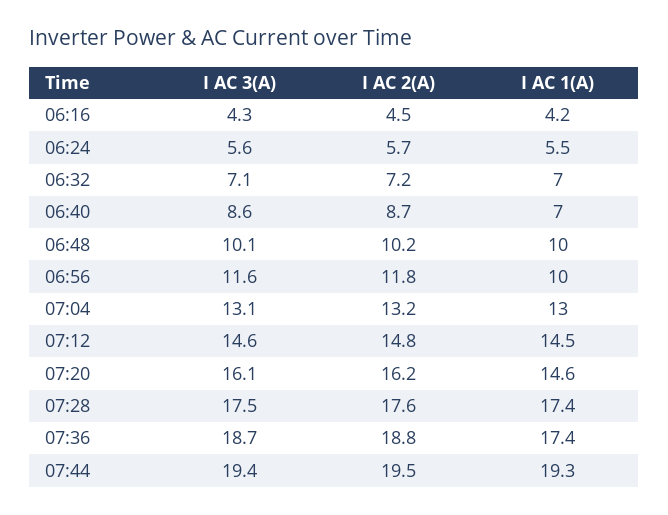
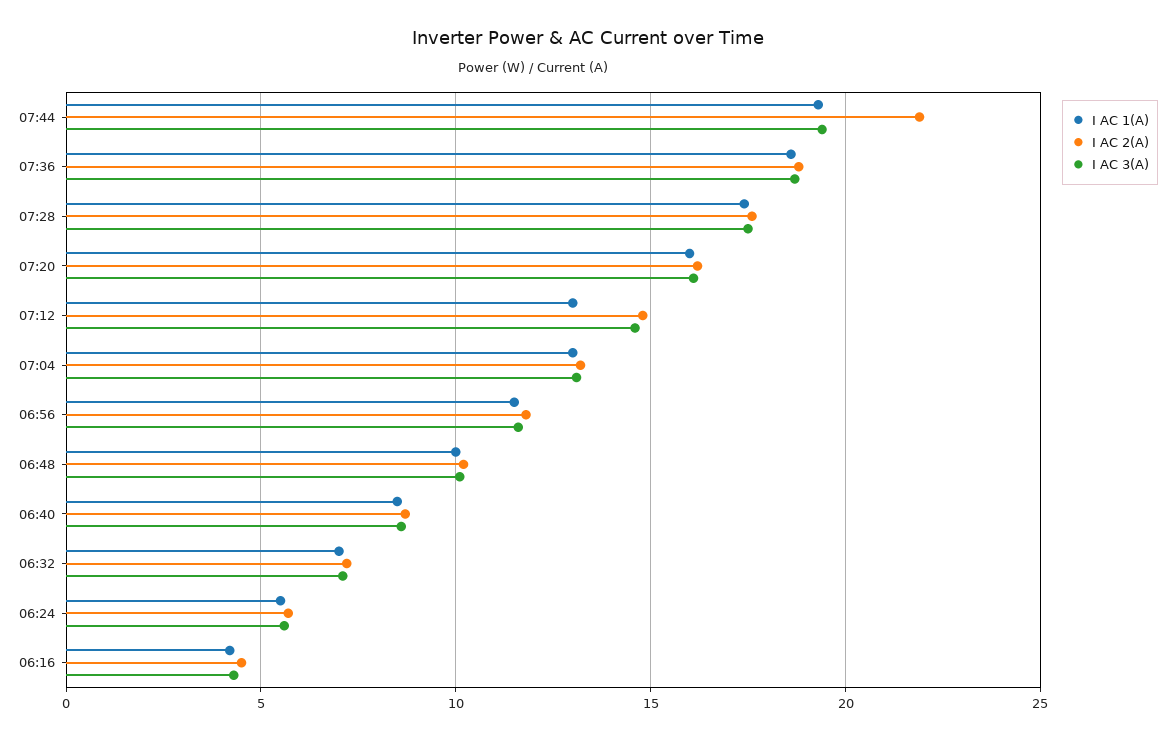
  {
    "I AC 3(A)": {
      "06:16": 4.3,
      "06:24": 5.6,
      "06:32": 7.1,
      "06:40": 8.6,
      "06:48": 10.1,
      "06:56": 11.6,
      "07:04": 13.1,
      "07:12": 14.6,
      "07:20": 16.1,
      "07:28": 17.5,
      "07:36": 18.7,
      "07:44": 19.4
    },
    "I AC 2(A)": {
      "06:16": 4.5,
      "06:24": 5.7,
      "06:32": 7.2,
      "06:40": 8.7,
      "06:48": 10.2,
      "06:56": 11.8,
      "07:04": 13.2,
      "07:12": 14.8,
      "07:20": 16.2,
      "07:28": 17.6,
      "07:36": 18.8,
-     "07:44": 19.5
+     "07:44": 22
    },
    "I AC 1(A)": {
      "06:16": 4.2,
      "06:24": 5.5,
      "06:32": 7,
-     "06:40": 7,
+     "06:40": 8.5,
      "06:48": 10,
-     "06:56": 10,
+     "06:56": 11.5,
      "07:04": 13,
-     "07:12": 14.5,
+     "07:12": 13,
-     "07:20": 14.6,
+     "07:20": 16,
      "07:28": 17.4,
-     "07:36": 17.4,
+     "07:36": 18.5,
      "07:44": 19.3
    }
  }

